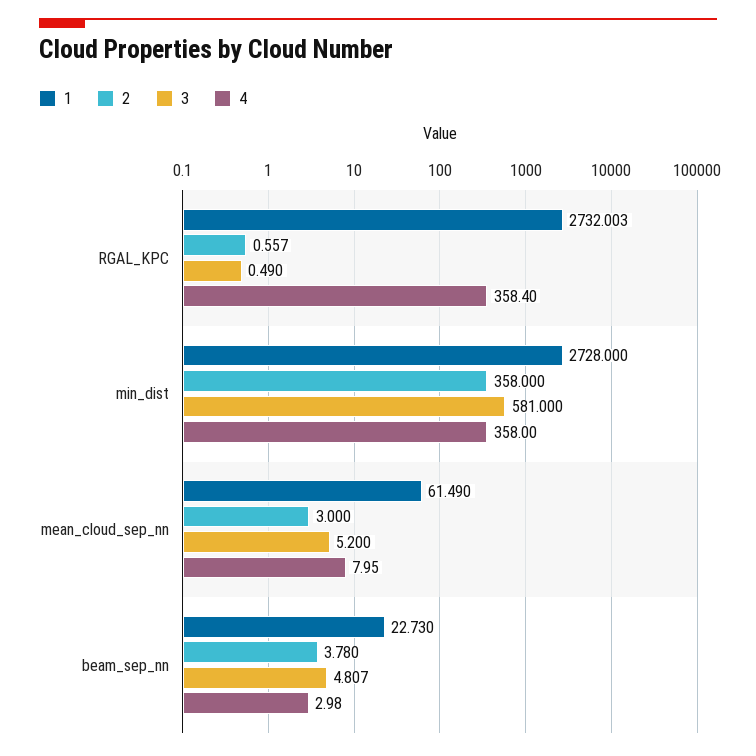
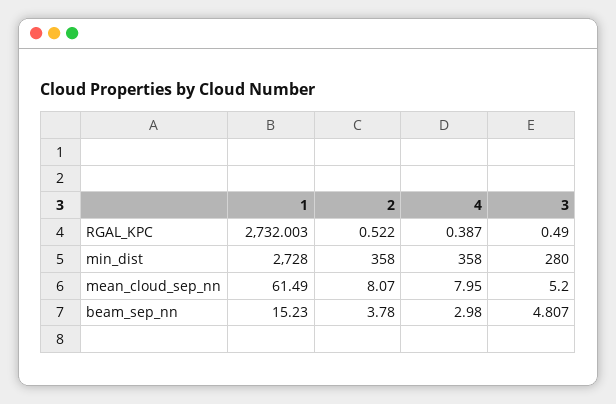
  {
    "1": {
      "RGAL_KPC": 2732.003,
      "min_dist": 2728,
      "mean_cloud_sep_nn": 61.49,
-     "beam_sep_nn": 22.73
+     "beam_sep_nn": 15.23
    },
    "2": {
-     "RGAL_KPC": 0.557,
+     "RGAL_KPC": 0.522,
      "min_dist": 358,
-     "mean_cloud_sep_nn": 3,
+     "mean_cloud_sep_nn": 8.07,
      "beam_sep_nn": 3.78
    },
    "3": {
      "RGAL_KPC": 0.49,
-     "min_dist": 581,
+     "min_dist": 280,
      "mean_cloud_sep_nn": 5.2,
      "beam_sep_nn": 4.807
    },
    "4": {
-     "RGAL_KPC": 358.4,
+     "RGAL_KPC": 0.387,
      "min_dist": 358,
      "mean_cloud_sep_nn": 7.95,
      "beam_sep_nn": 2.98
    }
  }

